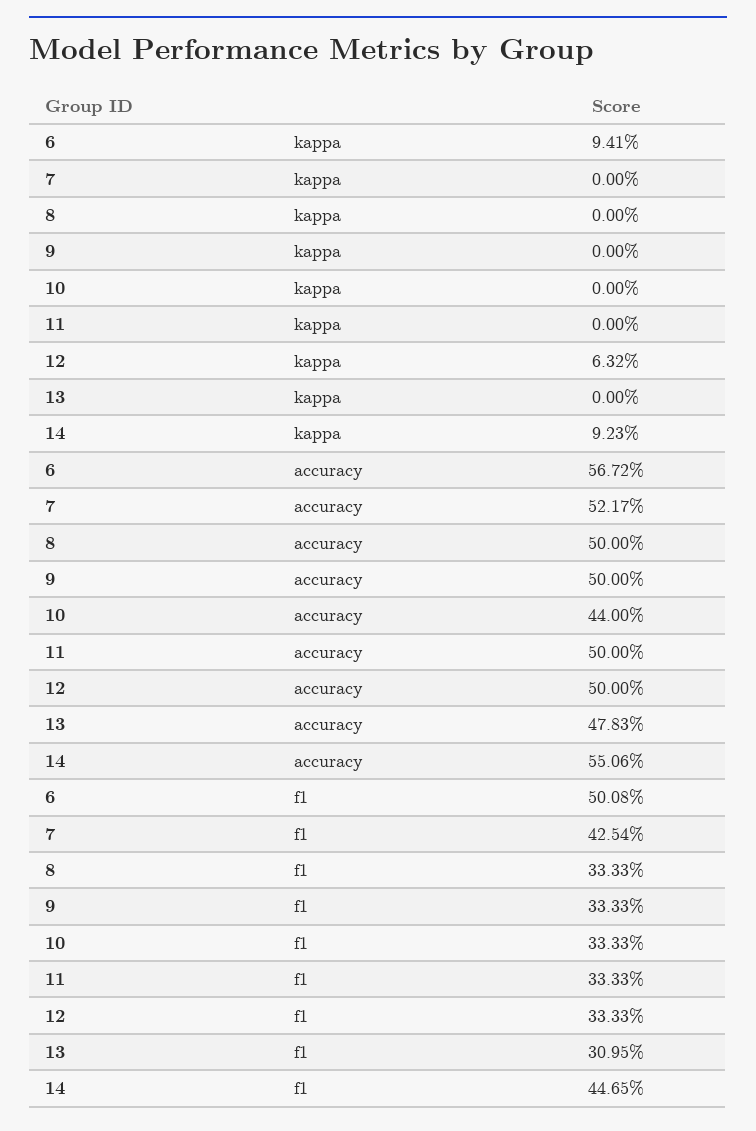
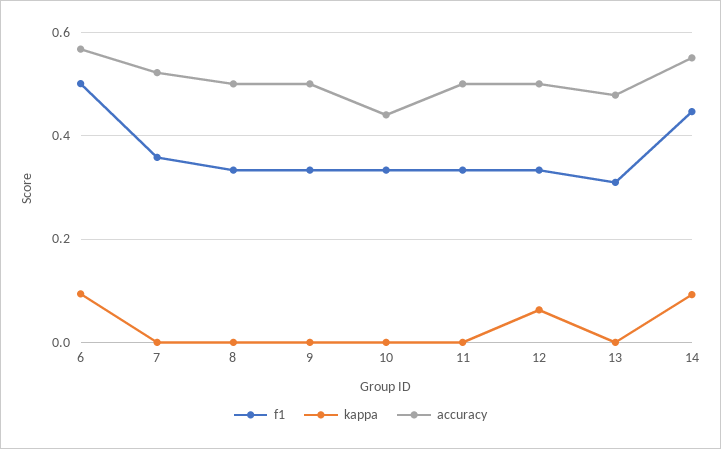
  {
    "kappa": {
      "6": 0.0941,
      "7": 0,
      "8": 0,
      "9": 0,
      "10": 0,
      "11": 0,
      "12": 0.0632,
      "13": 0,
      "14": 0.0923
    },
    "accuracy": {
      "6": 0.5672,
      "7": 0.5217,
      "8": 0.5,
      "9": 0.5,
      "10": 0.44,
      "11": 0.5,
      "12": 0.5,
      "13": 0.4783,
      "14": 0.5506
    },
    "f1": {
      "6": 0.5008,
-     "7": 0.4254,
+     "7": 0.36,
      "8": 0.3333,
      "9": 0.3333,
      "10": 0.3333,
      "11": 0.3333,
      "12": 0.3333,
      "13": 0.3095,
      "14": 0.4465
    }
  }

